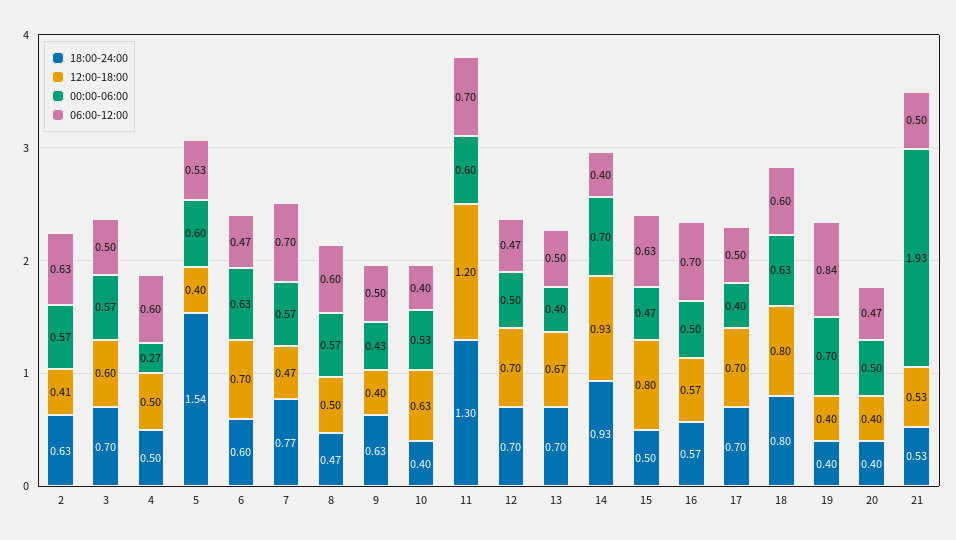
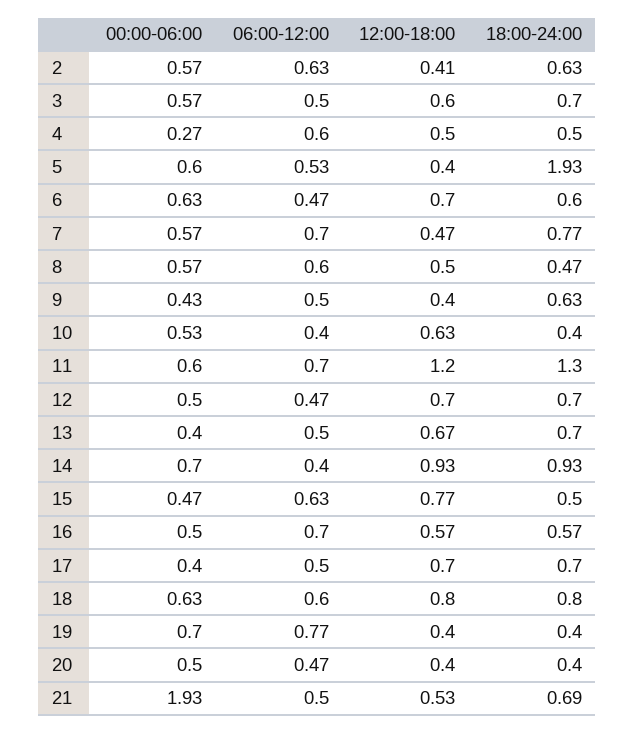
  {
    "18:00-24:00": {
      "2": 0.63,
      "3": 0.7,
      "4": 0.5,
-     "5": 1.54,
+     "5": 1.93,
      "6": 0.6,
      "7": 0.77,
      "8": 0.47,
      "9": 0.63,
      "10": 0.4,
      "11": 1.3,
      "12": 0.7,
      "13": 0.7,
      "14": 0.93,
      "15": 0.5,
      "16": 0.57,
      "17": 0.7,
      "18": 0.8,
      "19": 0.4,
      "20": 0.4,
-     "21": 0.53
+     "21": 0.69
    },
    "12:00-18:00": {
      "2": 0.41,
      "3": 0.6,
      "4": 0.5,
      "5": 0.4,
      "6": 0.7,
      "7": 0.47,
      "8": 0.5,
      "9": 0.4,
      "10": 0.63,
      "11": 1.2,
      "12": 0.7,
      "13": 0.67,
      "14": 0.93,
-     "15": 0.8,
+     "15": 0.77,
      "16": 0.57,
      "17": 0.7,
      "18": 0.8,
      "19": 0.4,
      "20": 0.4,
      "21": 0.53
    },
    "00:00-06:00": {
      "2": 0.57,
      "3": 0.57,
      "4": 0.27,
      "5": 0.6,
      "6": 0.63,
      "7": 0.57,
      "8": 0.57,
      "9": 0.43,
      "10": 0.53,
      "11": 0.6,
      "12": 0.5,
      "13": 0.4,
      "14": 0.7,
      "15": 0.47,
      "16": 0.5,
      "17": 0.4,
      "18": 0.63,
      "19": 0.7,
      "20": 0.5,
      "21": 1.93
    },
    "06:00-12:00": {
      "2": 0.63,
      "3": 0.5,
      "4": 0.6,
      "5": 0.53,
      "6": 0.47,
      "7": 0.7,
      "8": 0.6,
      "9": 0.5,
      "10": 0.4,
      "11": 0.7,
      "12": 0.47,
      "13": 0.5,
      "14": 0.4,
      "15": 0.63,
      "16": 0.7,
      "17": 0.5,
      "18": 0.6,
-     "19": 0.84,
+     "19": 0.77,
      "20": 0.47,
      "21": 0.5
    }
  }

